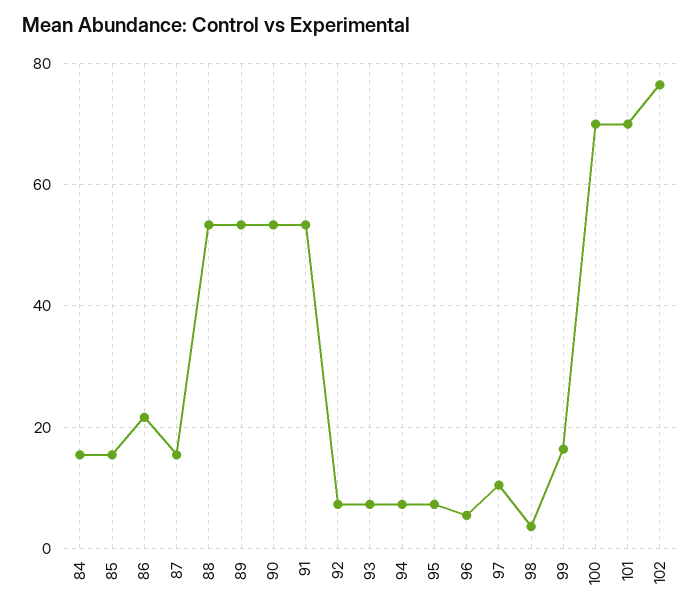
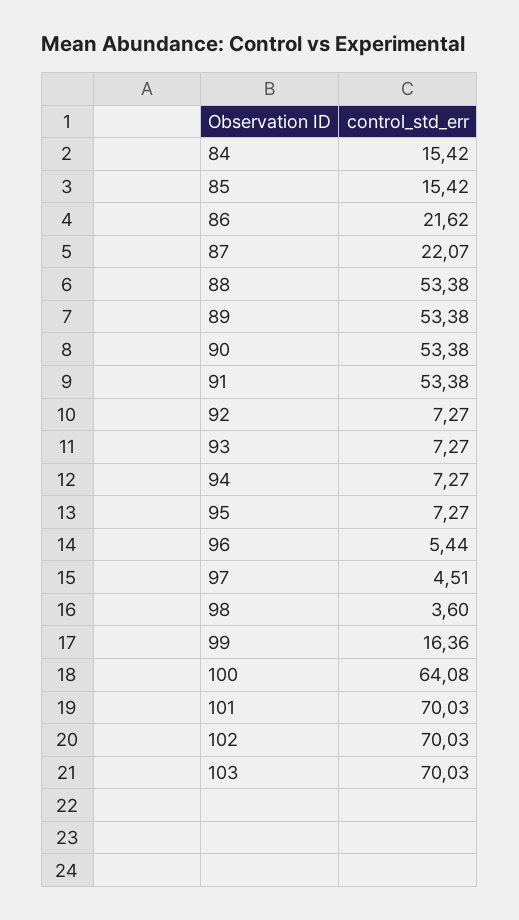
  {
    "84": 15.42,
    "85": 15.42,
    "86": 21.62,
-   "87": 16,
+   "87": 22.07,
    "88": 53.38,
    "89": 53.38,
    "90": 53.38,
    "91": 53.38,
    "92": 7.27,
    "93": 7.27,
    "94": 7.27,
    "95": 7.27,
    "96": 5.44,
-   "97": 10,
+   "97": 4.51,
    "98": 3.6,
    "99": 16.36,
-   "100": 70,
+   "100": 64.08,
    "101": 70.03,
-   "102": 76
+   "102": 70.03,
+   "103": 70.03
  }

